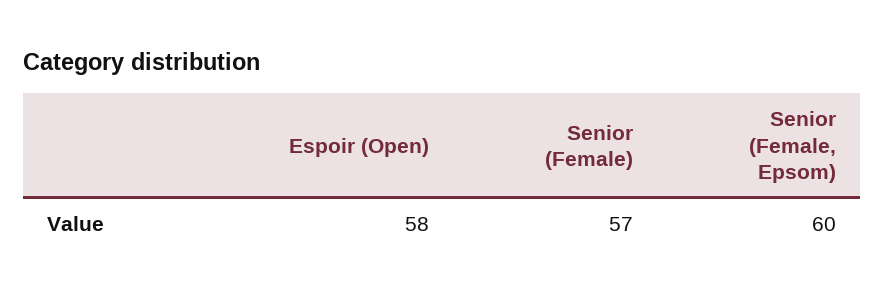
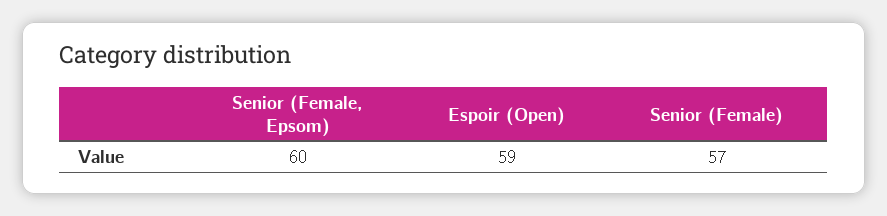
  {
-   "Espoir (Open)": 58,
+   "Espoir (Open)": 59,
    "Senior (Female)": 57,
    "Senior (Female, Epsom)": 60
  }

